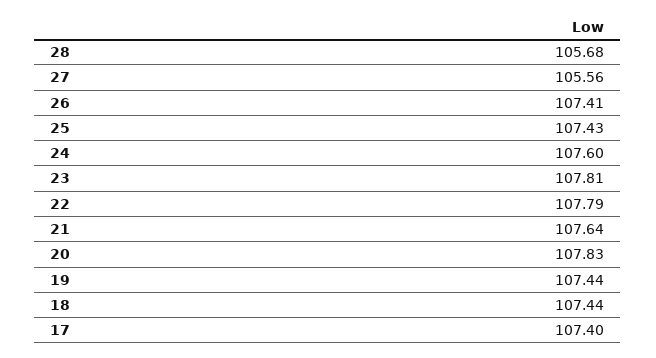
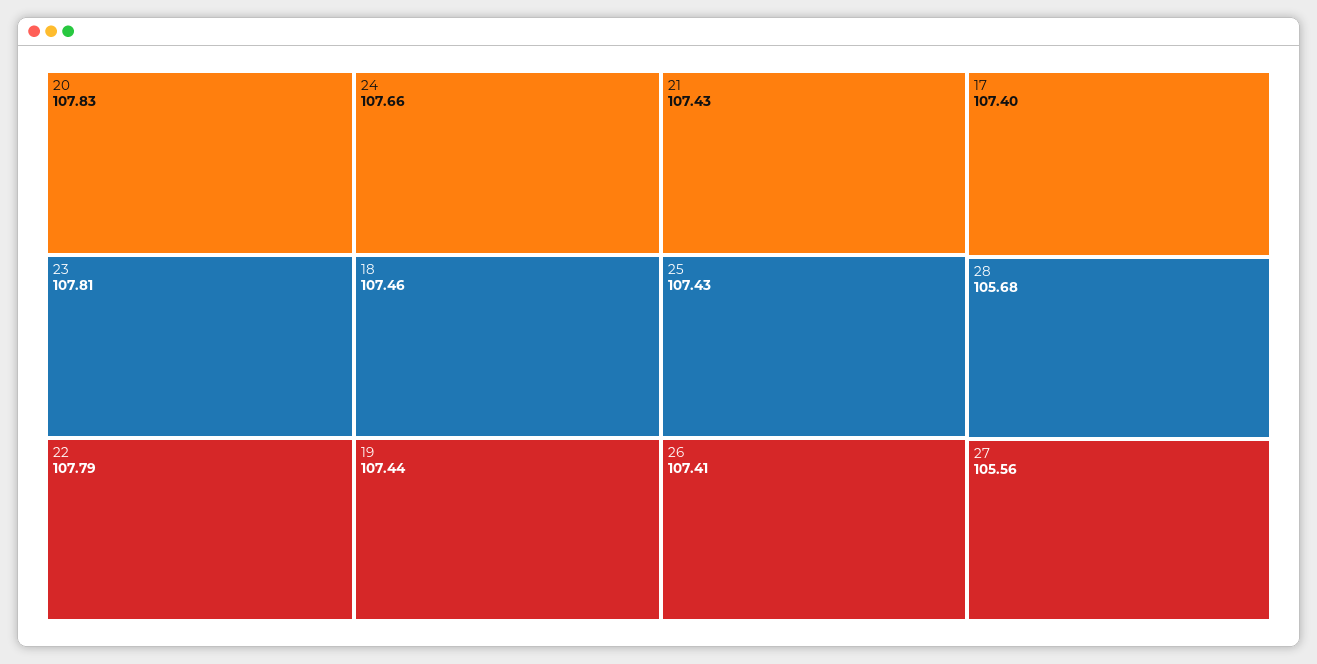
  {
    "28": 105.68,
    "27": 105.56,
    "26": 107.41,
    "25": 107.43,
-   "24": 107.6,
+   "24": 107.66,
    "23": 107.81,
    "22": 107.79,
-   "21": 107.64,
+   "21": 107.43,
    "20": 107.83,
    "19": 107.44,
-   "18": 107.44,
+   "18": 107.46,
    "17": 107.4
  }

